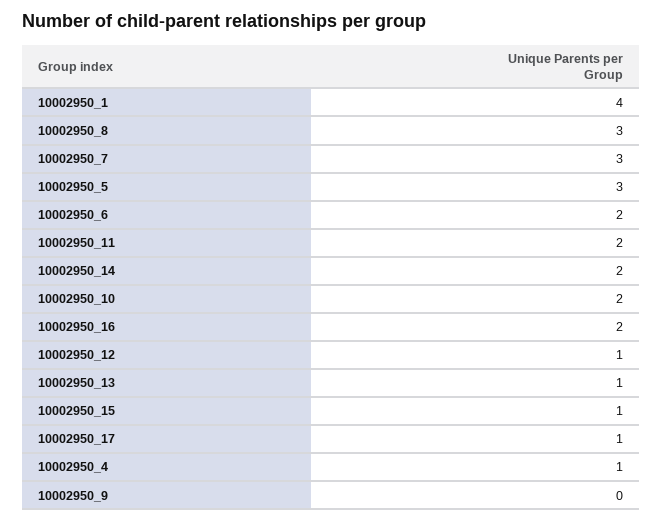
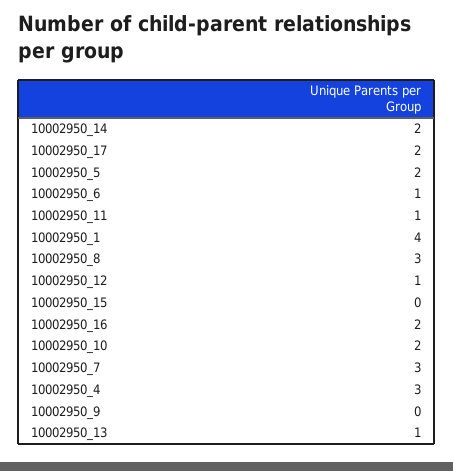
  {
    "10002950_1": 4,
    "10002950_8": 3,
    "10002950_7": 3,
-   "10002950_5": 3,
+   "10002950_5": 2,
-   "10002950_6": 2,
+   "10002950_6": 1,
-   "10002950_11": 2,
+   "10002950_11": 1,
    "10002950_14": 2,
    "10002950_10": 2,
    "10002950_16": 2,
    "10002950_12": 1,
    "10002950_13": 1,
-   "10002950_15": 1,
+   "10002950_15": 0,
-   "10002950_17": 1,
+   "10002950_17": 2,
-   "10002950_4": 1,
+   "10002950_4": 3,
    "10002950_9": 0
  }

